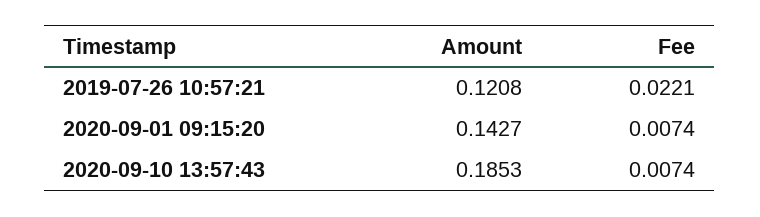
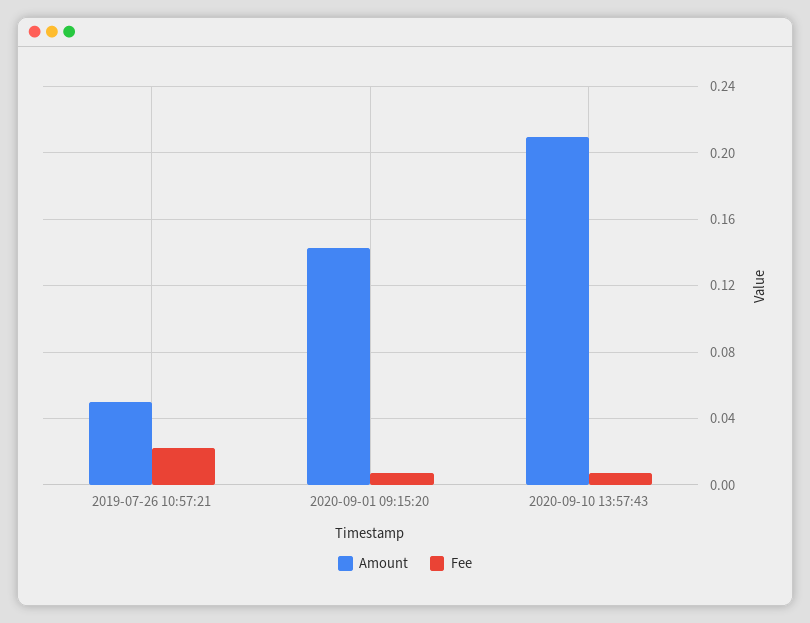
  {
    "Amount": {
-     "2019-07-26 10:57:21": 0.1208,
+     "2019-07-26 10:57:21": 0.05,
      "2020-09-01 09:15:20": 0.1427,
-     "2020-09-10 13:57:43": 0.1853
+     "2020-09-10 13:57:43": 0.21
    },
    "Fee": {
      "2019-07-26 10:57:21": 0.0221,
      "2020-09-01 09:15:20": 0.0074,
      "2020-09-10 13:57:43": 0.0074
    }
  }

